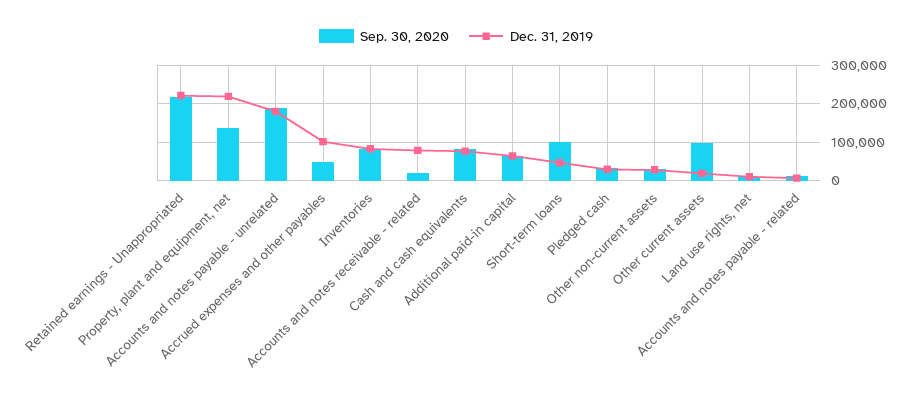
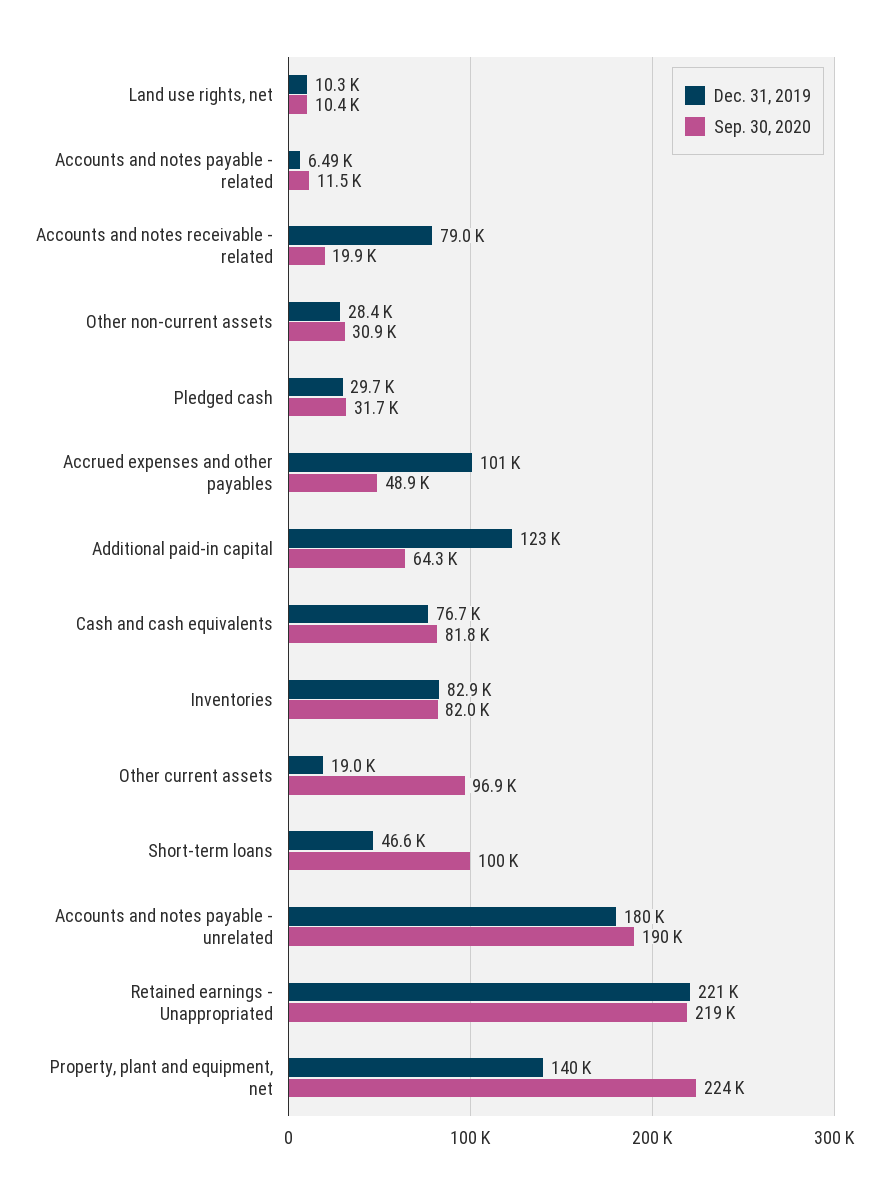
  {
    "Sep. 30, 2020": {
      "Retained earnings - Unappropriated": 219000,
-     "Property, plant and equipment, net": 140000,
+     "Property, plant and equipment, net": 224000,
      "Accounts and notes payable - unrelated": 190000,
      "Accrued expenses and other payables": 48900,
      "Inventories": 82000,
      "Accounts and notes receivable - related": 19900,
      "Cash and cash equivalents": 81800,
      "Additional paid-in capital": 64300,
      "Short-term loans": 100000,
      "Pledged cash": 31700,
      "Other non-current assets": 30900,
      "Other current assets": 96900,
      "Land use rights, net": 10400,
      "Accounts and notes payable - related": 11500
    },
    "Dec. 31, 2019": {
      "Retained earnings - Unappropriated": 221000,
-     "Property, plant and equipment, net": 220000,
+     "Property, plant and equipment, net": 140000,
      "Accounts and notes payable - unrelated": 180000,
      "Accrued expenses and other payables": 101000,
      "Inventories": 82900,
      "Accounts and notes receivable - related": 79000,
      "Cash and cash equivalents": 76700,
-     "Additional paid-in capital": 60000,
+     "Additional paid-in capital": 123000,
      "Short-term loans": 46600,
      "Pledged cash": 29700,
      "Other non-current assets": 28400,
      "Other current assets": 19000,
      "Land use rights, net": 10300,
      "Accounts and notes payable - related": 6490
    }
  }

